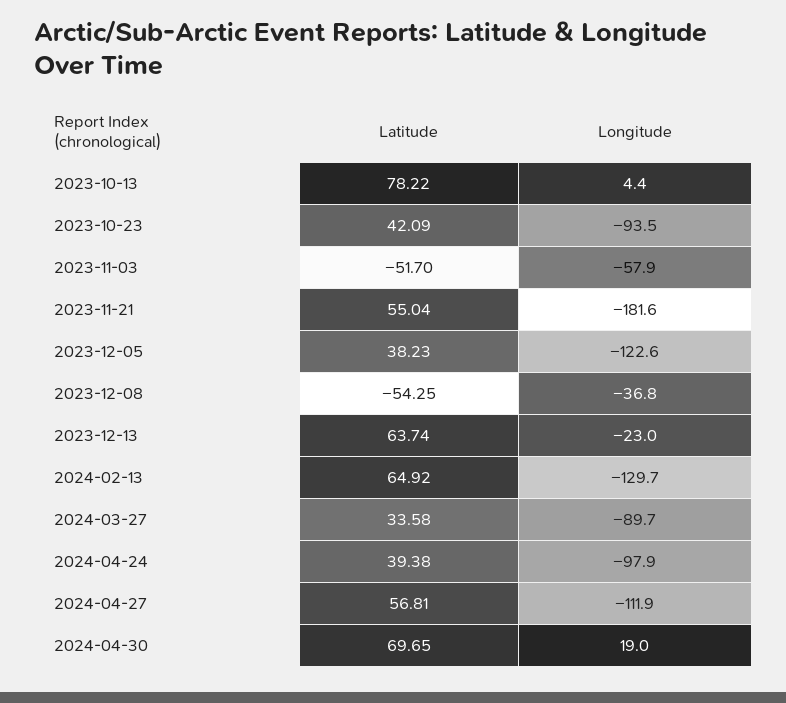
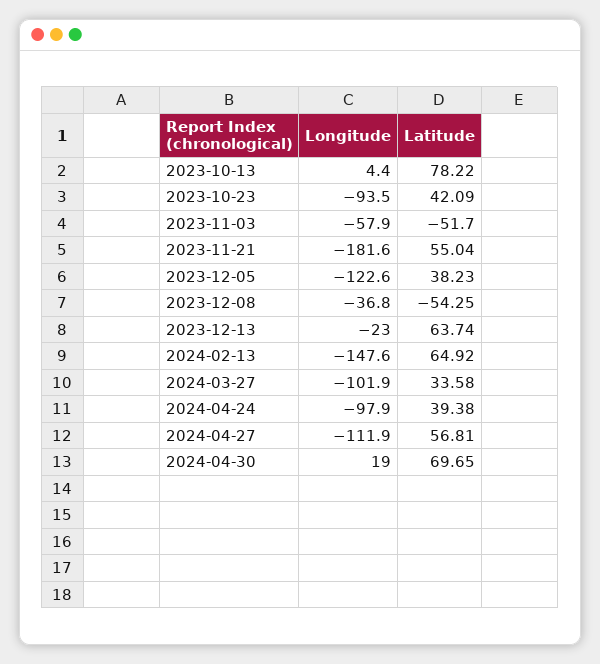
  {
    "Latitude": {
      "2023-10-13": 78.22,
      "2023-10-23": 42.09,
      "2023-11-03": -51.7,
      "2023-11-21": 55.04,
      "2023-12-05": 38.23,
      "2023-12-08": -54.25,
      "2023-12-13": 63.74,
      "2024-02-13": 64.92,
      "2024-03-27": 33.58,
      "2024-04-24": 39.38,
      "2024-04-27": 56.81,
      "2024-04-30": 69.65
    },
    "Longitude": {
      "2023-10-13": 4.4,
      "2023-10-23": -93.5,
      "2023-11-03": -57.9,
      "2023-11-21": -181.6,
      "2023-12-05": -122.6,
      "2023-12-08": -36.8,
      "2023-12-13": -23,
-     "2024-02-13": -129.7,
+     "2024-02-13": -147.6,
-     "2024-03-27": -89.7,
+     "2024-03-27": -101.9,
      "2024-04-24": -97.9,
      "2024-04-27": -111.9,
      "2024-04-30": 19
    }
  }

